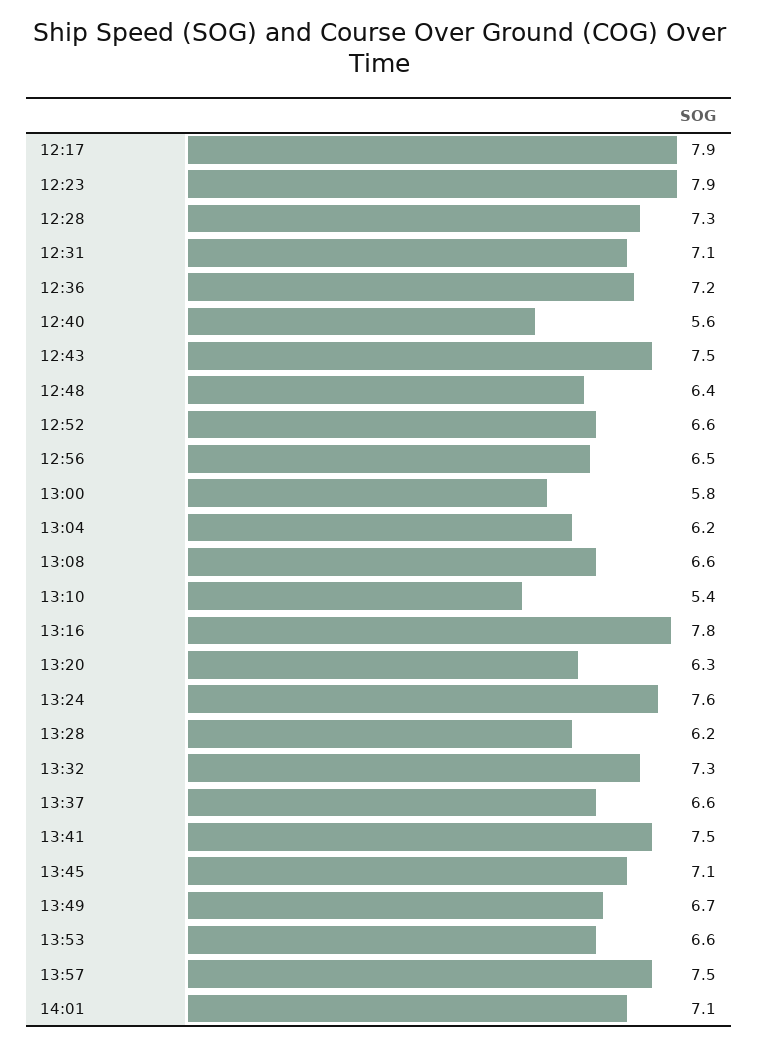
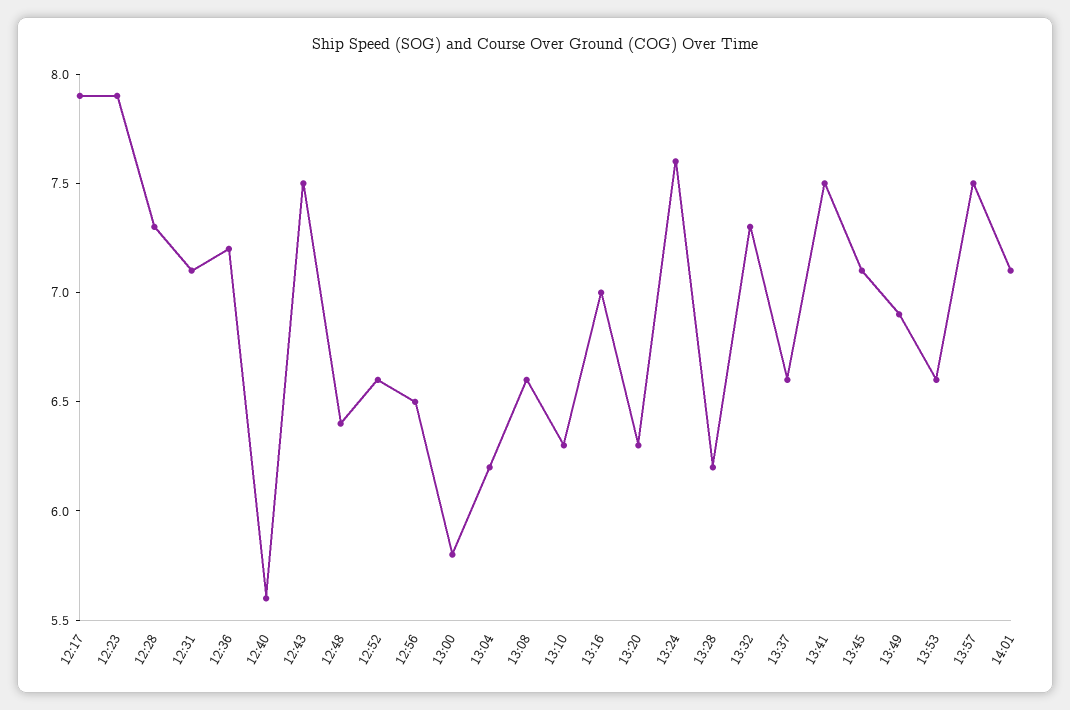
  {
    "12:17": 7.9,
    "12:23": 7.9,
    "12:28": 7.3,
    "12:31": 7.1,
    "12:36": 7.2,
    "12:40": 5.6,
    "12:43": 7.5,
    "12:48": 6.4,
    "12:52": 6.6,
    "12:56": 6.5,
    "13:00": 5.8,
    "13:04": 6.2,
    "13:08": 6.6,
-   "13:10": 5.4,
+   "13:10": 6.3,
-   "13:16": 7.8,
+   "13:16": 7,
    "13:20": 6.3,
    "13:24": 7.6,
    "13:28": 6.2,
    "13:32": 7.3,
    "13:37": 6.6,
    "13:41": 7.5,
    "13:45": 7.1,
-   "13:49": 6.7,
+   "13:49": 6.9,
    "13:53": 6.6,
    "13:57": 7.5,
    "14:01": 7.1
  }

